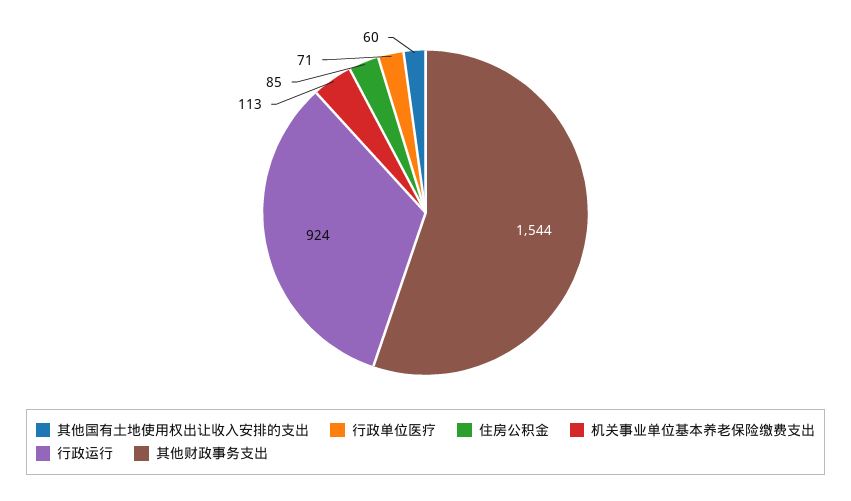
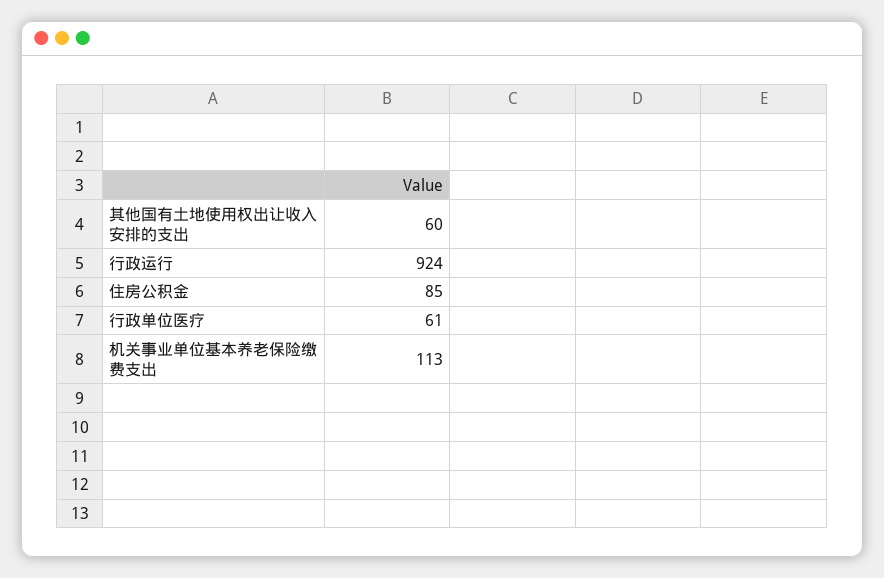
  {
    "其他国有土地使用权出让收入安排的支出": 60,
-   "行政单位医疗": 71,
+   "行政单位医疗": 61,
    "住房公积金": 85,
    "机关事业单位基本养老保险缴费支出": 113,
-   "行政运行": 924,
+   "行政运行": 924
-   "其他财政事务支出": 1544
  }

